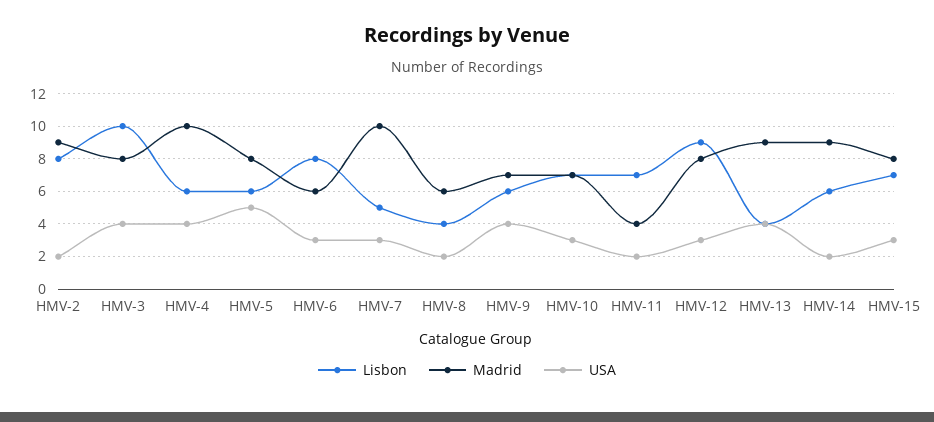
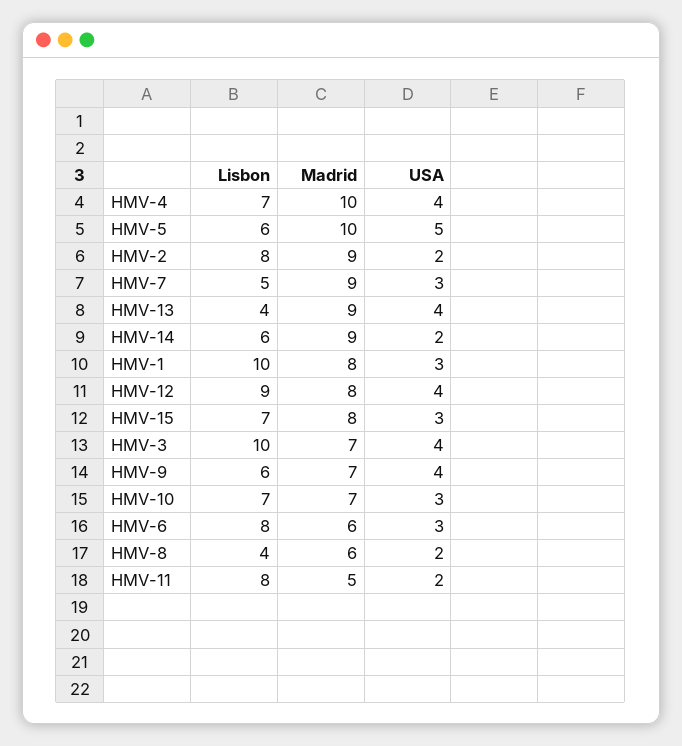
  {
    "Lisbon": {
      "HMV-2": 8,
      "HMV-3": 10,
-     "HMV-4": 6,
+     "HMV-4": 7,
      "HMV-5": 6,
      "HMV-6": 8,
      "HMV-7": 5,
      "HMV-8": 4,
      "HMV-9": 6,
      "HMV-10": 7,
-     "HMV-11": 7,
+     "HMV-11": 8,
      "HMV-12": 9,
      "HMV-13": 4,
      "HMV-14": 6,
-     "HMV-15": 7
+     "HMV-15": 7,
+     "HMV-1": 10
    },
    "Madrid": {
      "HMV-2": 9,
-     "HMV-3": 8,
+     "HMV-3": 7,
      "HMV-4": 10,
-     "HMV-5": 8,
+     "HMV-5": 10,
      "HMV-6": 6,
-     "HMV-7": 10,
+     "HMV-7": 9,
      "HMV-8": 6,
      "HMV-9": 7,
      "HMV-10": 7,
-     "HMV-11": 4,
+     "HMV-11": 5,
      "HMV-12": 8,
      "HMV-13": 9,
      "HMV-14": 9,
-     "HMV-15": 8
+     "HMV-15": 8,
+     "HMV-1": 8
    },
    "USA": {
      "HMV-2": 2,
      "HMV-3": 4,
      "HMV-4": 4,
      "HMV-5": 5,
      "HMV-6": 3,
      "HMV-7": 3,
      "HMV-8": 2,
      "HMV-9": 4,
      "HMV-10": 3,
      "HMV-11": 2,
-     "HMV-12": 3,
+     "HMV-12": 4,
      "HMV-13": 4,
      "HMV-14": 2,
-     "HMV-15": 3
+     "HMV-15": 3,
+     "HMV-1": 3
    }
  }

